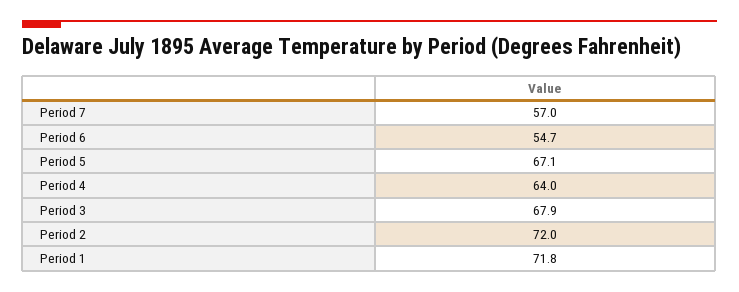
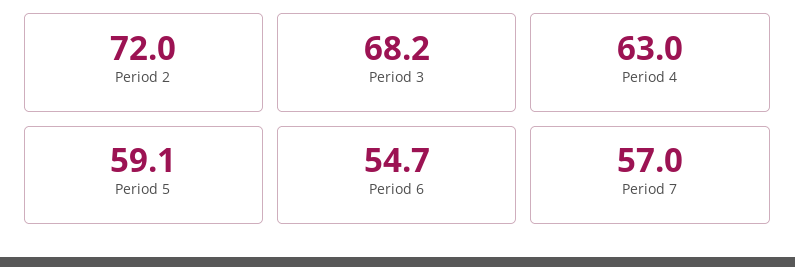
  {
    "Period 7": 57,
    "Period 6": 54.7,
-   "Period 5": 67.1,
+   "Period 5": 59.1,
-   "Period 4": 64,
+   "Period 4": 63,
-   "Period 3": 67.9,
+   "Period 3": 68.2,
-   "Period 2": 72,
+   "Period 2": 72
-   "Period 1": 71.8
  }

